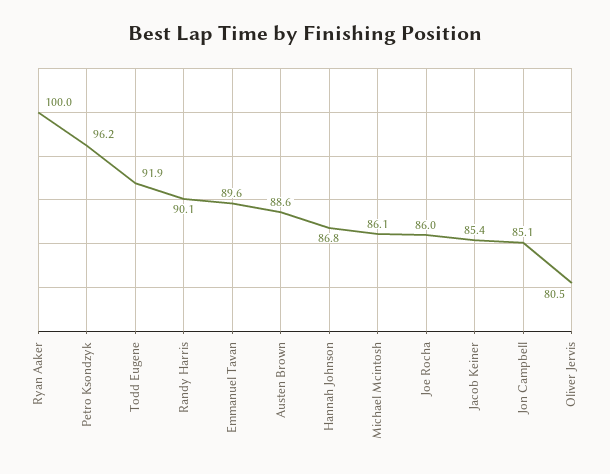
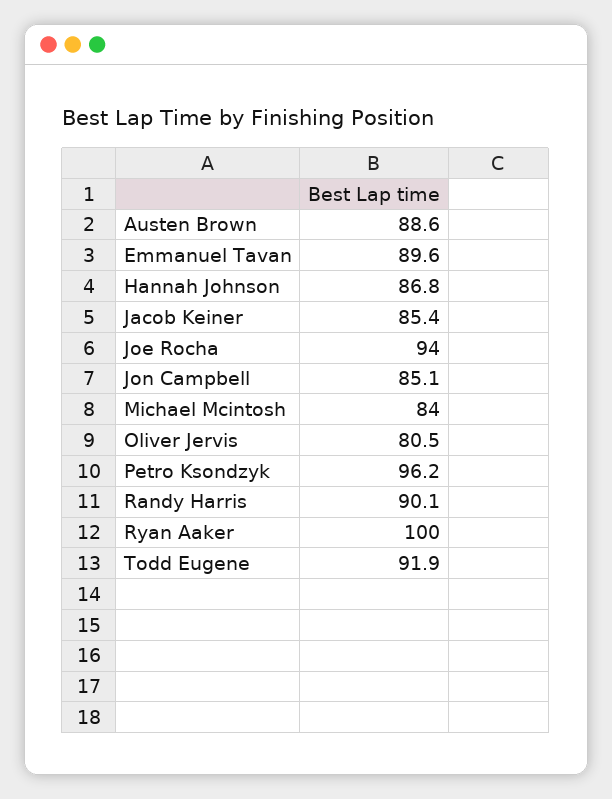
  {
    "Ryan Aaker": 100,
    "Petro Ksondzyk": 96.2,
    "Todd Eugene": 91.9,
    "Randy Harris": 90.1,
    "Emmanuel Tavan": 89.6,
    "Austen Brown": 88.6,
    "Hannah Johnson": 86.8,
-   "Michael Mcintosh": 86.1,
+   "Michael Mcintosh": 84,
-   "Joe Rocha": 86,
+   "Joe Rocha": 94,
    "Jacob Keiner": 85.4,
    "Jon Campbell": 85.1,
    "Oliver Jervis": 80.5
  }

